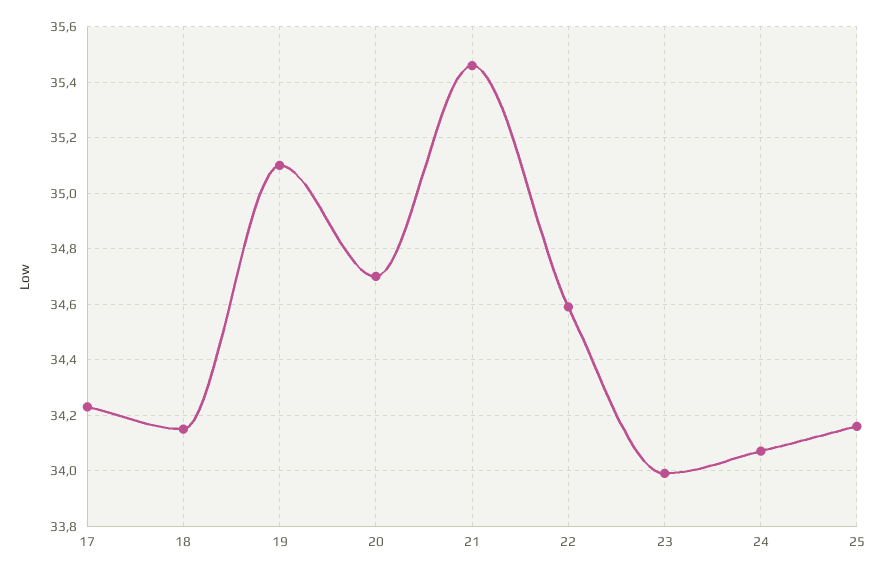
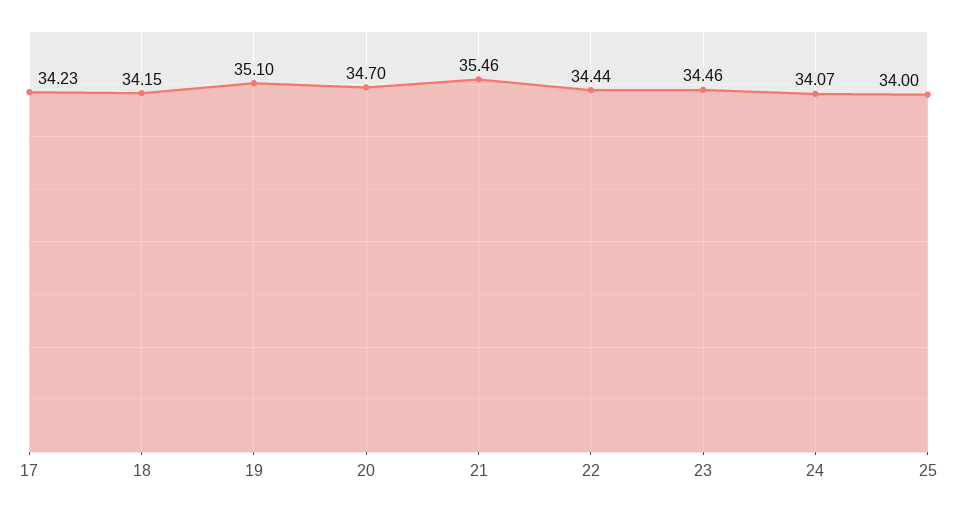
  {
    "17": 34.23,
    "18": 34.15,
    "19": 35.1,
    "20": 34.7,
    "21": 35.46,
-   "22": 34.6,
+   "22": 34.44,
-   "23": 34,
+   "23": 34.46,
    "24": 34.07,
-   "25": 34.15
+   "25": 34
  }

